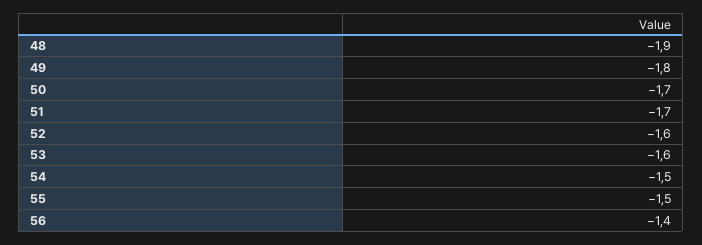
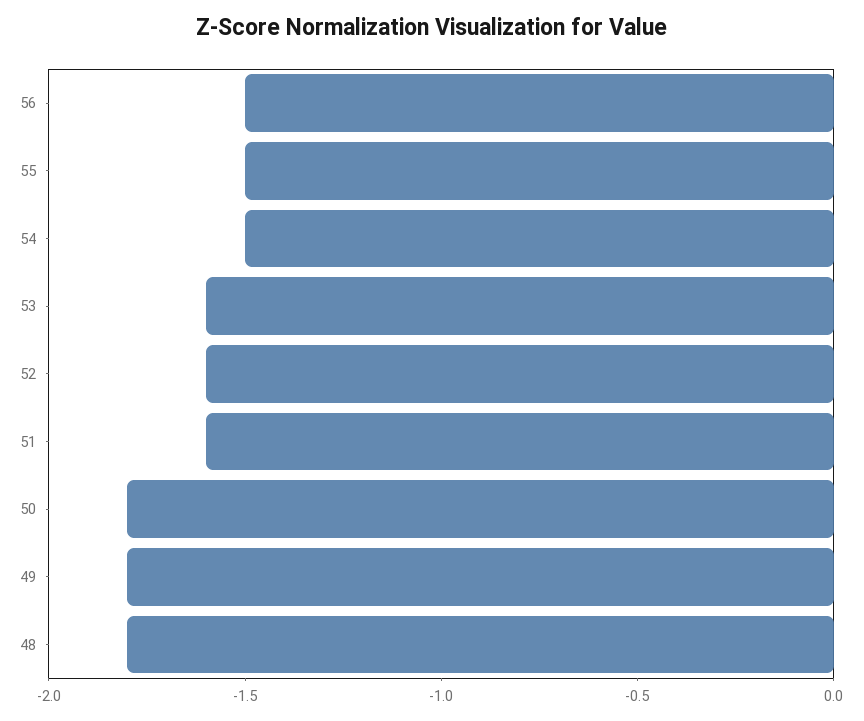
  {
-   "48": -1.9,
+   "48": -1.8,
    "49": -1.8,
-   "50": -1.7,
+   "50": -1.8,
-   "51": -1.7,
+   "51": -1.6,
    "52": -1.6,
    "53": -1.6,
    "54": -1.5,
    "55": -1.5,
-   "56": -1.4
+   "56": -1.5
  }

